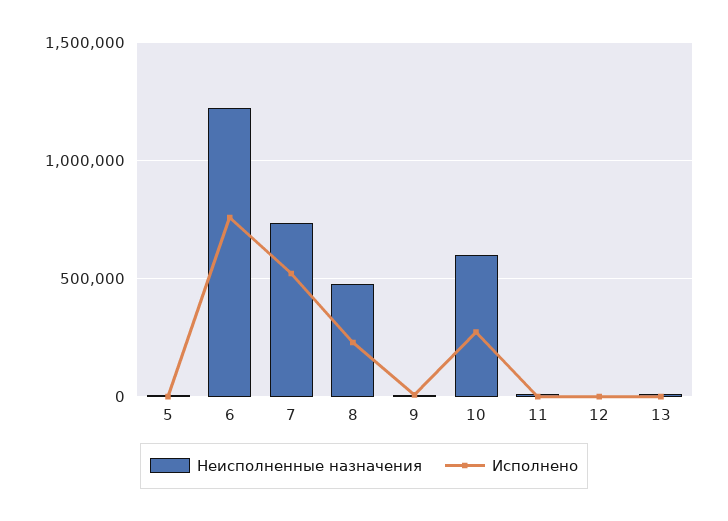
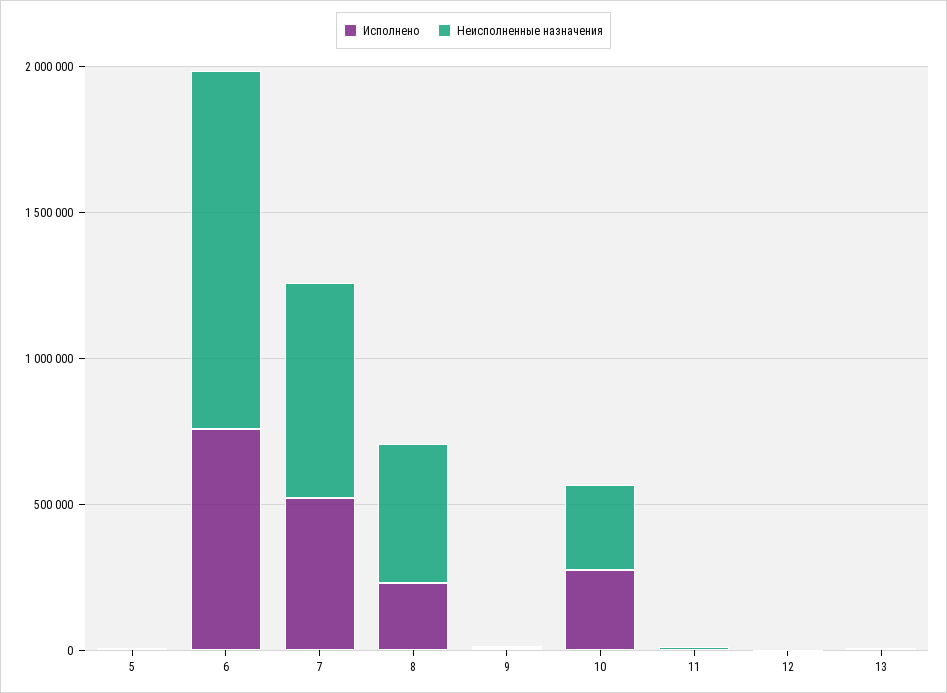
  {
    "Неисполненные назначения": {
      "5": 0,
      "6": 1250000,
      "7": 750000,
      "8": 500000,
      "9": 0,
-     "10": 600000,
+     "10": 300000,
      "11": 0,
      "12": 0,
      "13": 0
    },
    "Исполнено": {
      "5": 0,
      "6": 750000,
      "7": 500000,
      "8": 250000,
      "9": 0,
      "10": 250000,
      "11": 0,
      "12": 0,
      "13": 0
    }
  }

